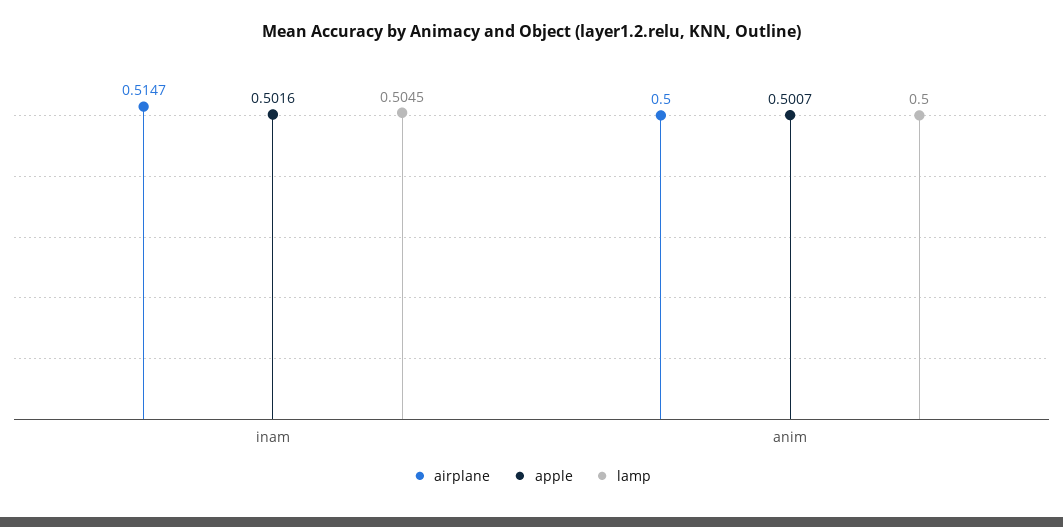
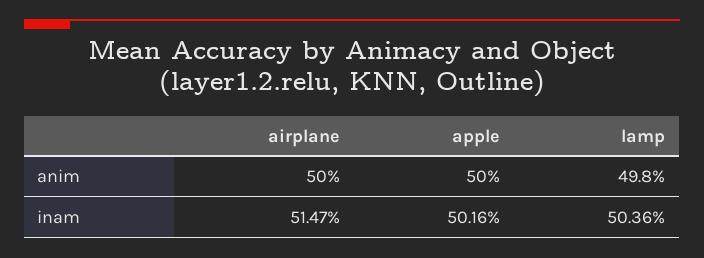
  {
    "airplane": {
      "inam": 0.5147,
      "anim": 0.5
    },
    "apple": {
      "inam": 0.5016,
-     "anim": 0.5007
+     "anim": 0.5
    },
    "lamp": {
-     "inam": 0.5045,
+     "inam": 0.5036,
-     "anim": 0.5
+     "anim": 0.498
    }
  }

